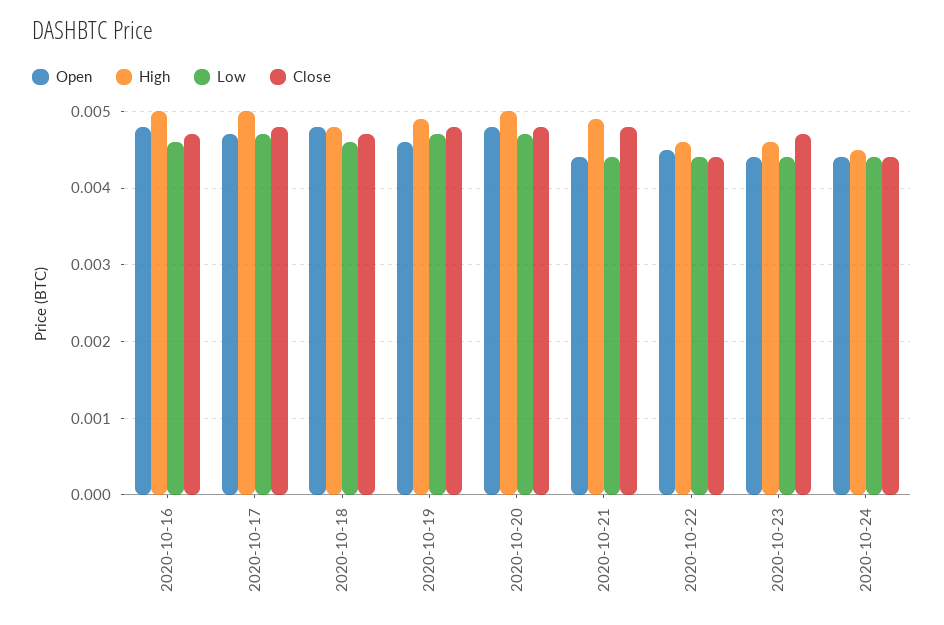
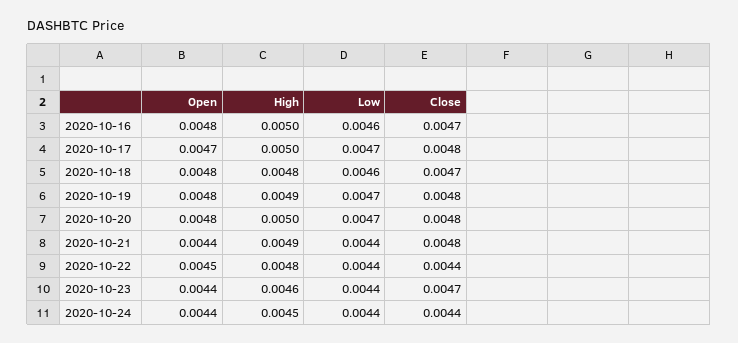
  {
    "Open": {
      "2020-10-16": 0.0048,
      "2020-10-17": 0.0047,
      "2020-10-18": 0.0048,
-     "2020-10-19": 0.0046,
+     "2020-10-19": 0.0048,
      "2020-10-20": 0.0048,
      "2020-10-21": 0.0044,
      "2020-10-22": 0.0045,
      "2020-10-23": 0.0044,
      "2020-10-24": 0.0044
    },
    "High": {
      "2020-10-16": 0.005,
      "2020-10-17": 0.005,
      "2020-10-18": 0.0048,
      "2020-10-19": 0.0049,
      "2020-10-20": 0.005,
      "2020-10-21": 0.0049,
-     "2020-10-22": 0.0046,
+     "2020-10-22": 0.0048,
      "2020-10-23": 0.0046,
      "2020-10-24": 0.0045
    },
    "Low": {
      "2020-10-16": 0.0046,
      "2020-10-17": 0.0047,
      "2020-10-18": 0.0046,
      "2020-10-19": 0.0047,
      "2020-10-20": 0.0047,
      "2020-10-21": 0.0044,
      "2020-10-22": 0.0044,
      "2020-10-23": 0.0044,
      "2020-10-24": 0.0044
    },
    "Close": {
      "2020-10-16": 0.0047,
      "2020-10-17": 0.0048,
      "2020-10-18": 0.0047,
      "2020-10-19": 0.0048,
      "2020-10-20": 0.0048,
      "2020-10-21": 0.0048,
      "2020-10-22": 0.0044,
      "2020-10-23": 0.0047,
      "2020-10-24": 0.0044
    }
  }

